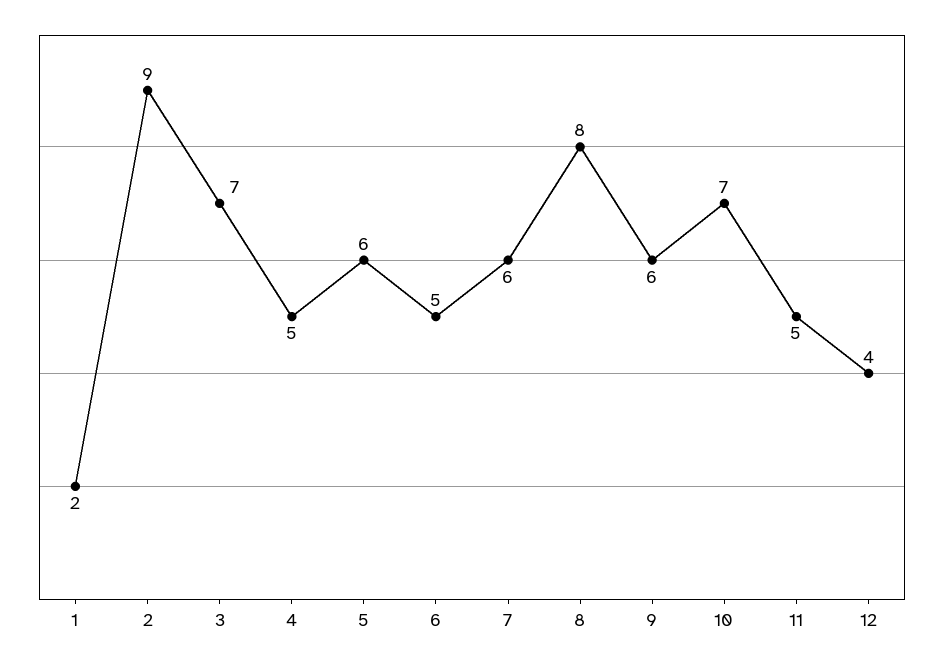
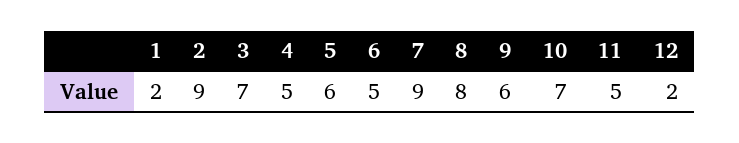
  {
    "1": 2,
    "2": 9,
    "3": 7,
    "4": 5,
    "5": 6,
    "6": 5,
-   "7": 6,
+   "7": 9,
    "8": 8,
    "9": 6,
    "10": 7,
    "11": 5,
-   "12": 4
+   "12": 2
  }

